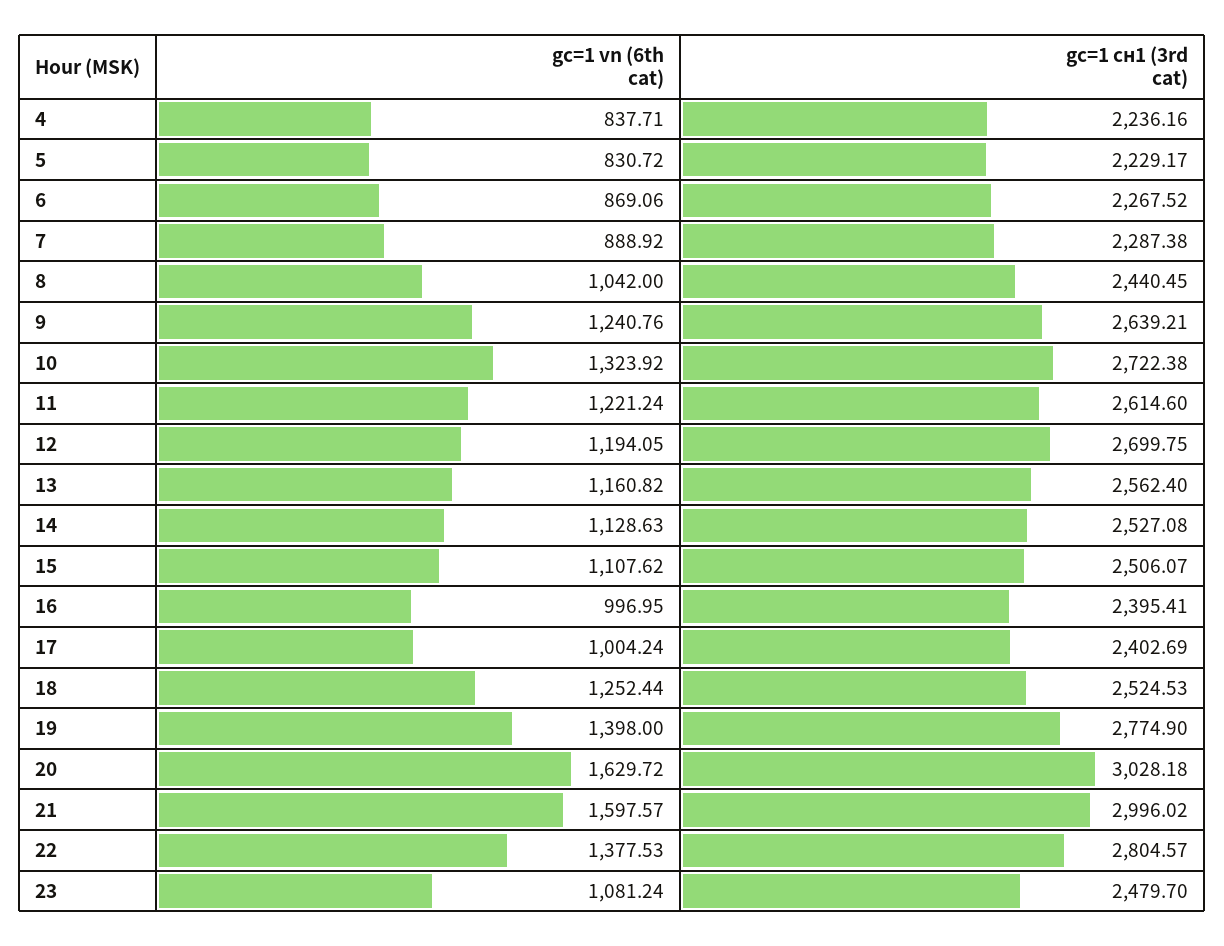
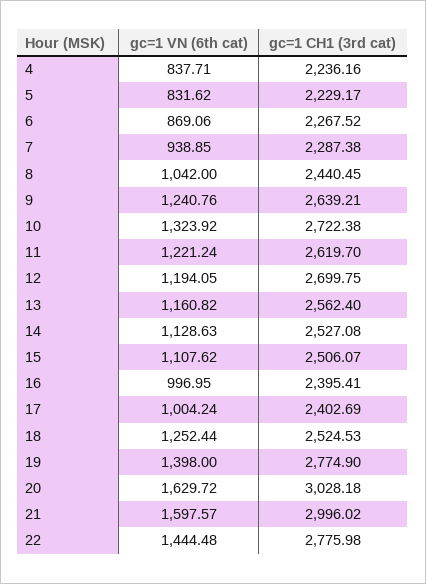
  {
    "gc=1 vn (6th cat)": {
      "4": 837.71,
-     "5": 830.72,
+     "5": 831.62,
      "6": 869.06,
-     "7": 888.92,
+     "7": 938.85,
      "8": 1042,
      "9": 1240.76,
      "10": 1323.92,
      "11": 1221.24,
      "12": 1194.05,
      "13": 1160.82,
      "14": 1128.63,
      "15": 1107.62,
      "16": 996.95,
      "17": 1004.24,
      "18": 1252.44,
      "19": 1398,
      "20": 1629.72,
      "21": 1597.57,
-     "22": 1377.53,
+     "22": 1444.48
-     "23": 1081.24
    },
    "gc=1 сн1 (3rd cat)": {
      "4": 2236.16,
      "5": 2229.17,
      "6": 2267.52,
      "7": 2287.38,
      "8": 2440.45,
      "9": 2639.21,
      "10": 2722.38,
-     "11": 2614.6,
+     "11": 2619.7,
      "12": 2699.75,
      "13": 2562.4,
      "14": 2527.08,
      "15": 2506.07,
      "16": 2395.41,
      "17": 2402.69,
      "18": 2524.53,
      "19": 2774.9,
      "20": 3028.18,
      "21": 2996.02,
-     "22": 2804.57,
+     "22": 2775.98
-     "23": 2479.7
    }
  }

